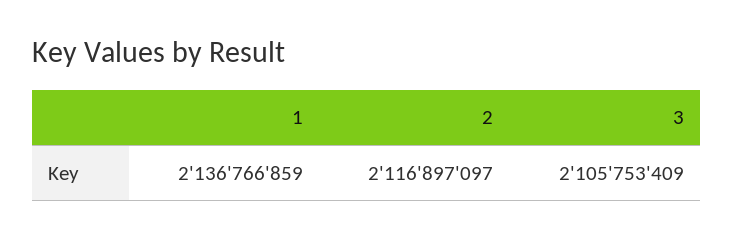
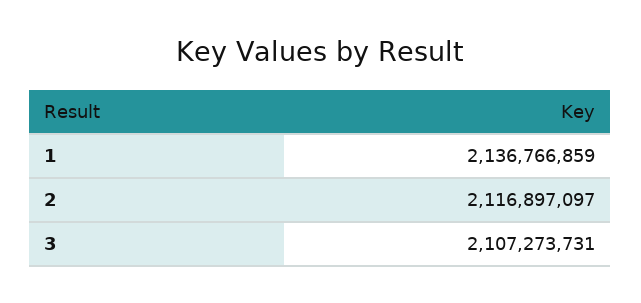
  {
    "1": 2136766859,
    "2": 2116897097,
-   "3": 2105753409
+   "3": 2107273731
  }

